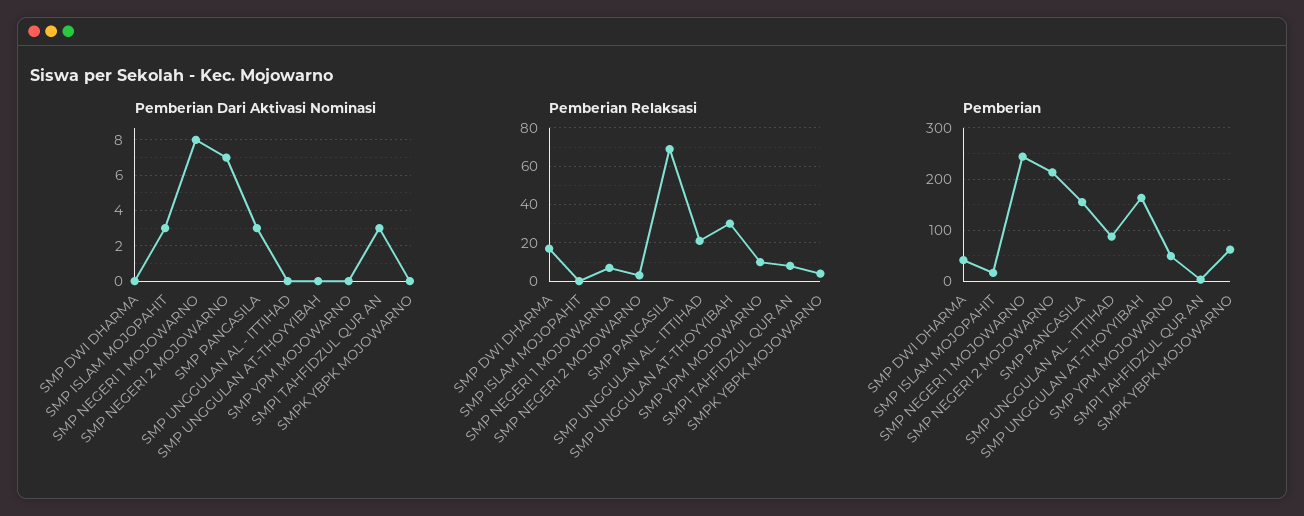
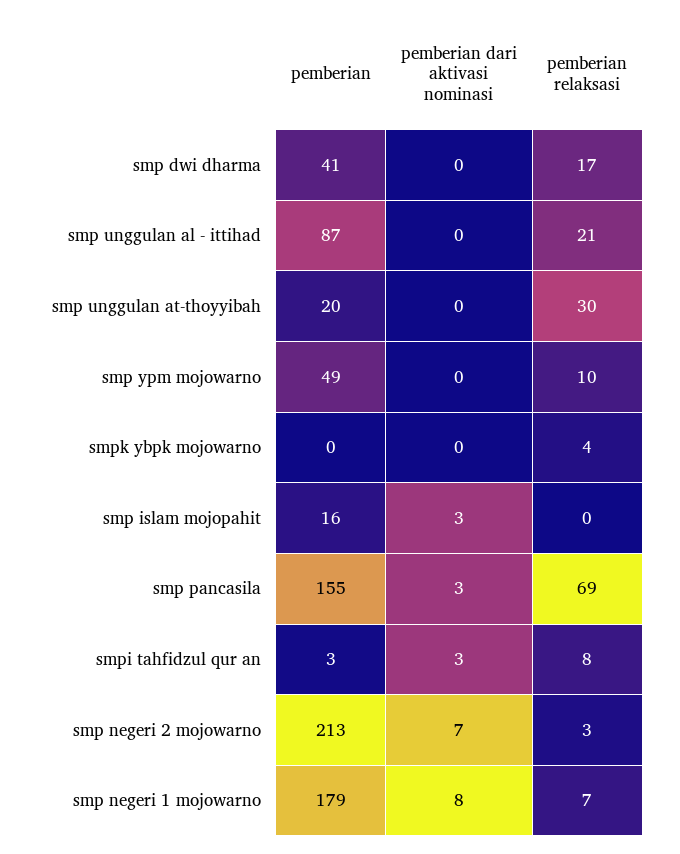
  {
    "Pemberian Dari Aktivasi Nominasi": {
      "SMP DWI DHARMA": 0,
      "SMP ISLAM MOJOPAHIT": 3,
      "SMP NEGERI 1 MOJOWARNO": 8,
      "SMP NEGERI 2 MOJOWARNO": 7,
      "SMP PANCASILA": 3,
      "SMP UNGGULAN AL - ITTIHAD": 0,
      "SMP UNGGULAN AT-THOYYIBAH": 0,
      "SMP YPM MOJOWARNO": 0,
      "SMPI TAHFIDZUL QUR AN": 3,
      "SMPK YBPK MOJOWARNO": 0
    },
    "Pemberian Relaksasi": {
      "SMP DWI DHARMA": 17,
      "SMP ISLAM MOJOPAHIT": 0,
      "SMP NEGERI 1 MOJOWARNO": 7,
      "SMP NEGERI 2 MOJOWARNO": 3,
      "SMP PANCASILA": 69,
      "SMP UNGGULAN AL - ITTIHAD": 21,
      "SMP UNGGULAN AT-THOYYIBAH": 30,
      "SMP YPM MOJOWARNO": 10,
      "SMPI TAHFIDZUL QUR AN": 8,
      "SMPK YBPK MOJOWARNO": 4
    },
    "Pemberian": {
      "SMP DWI DHARMA": 41,
      "SMP ISLAM MOJOPAHIT": 16,
-     "SMP NEGERI 1 MOJOWARNO": 240,
+     "SMP NEGERI 1 MOJOWARNO": 179,
      "SMP NEGERI 2 MOJOWARNO": 213,
      "SMP PANCASILA": 155,
      "SMP UNGGULAN AL - ITTIHAD": 87,
-     "SMP UNGGULAN AT-THOYYIBAH": 160,
+     "SMP UNGGULAN AT-THOYYIBAH": 20,
      "SMP YPM MOJOWARNO": 49,
      "SMPI TAHFIDZUL QUR AN": 3,
-     "SMPK YBPK MOJOWARNO": 60
+     "SMPK YBPK MOJOWARNO": 0
    }
  }

